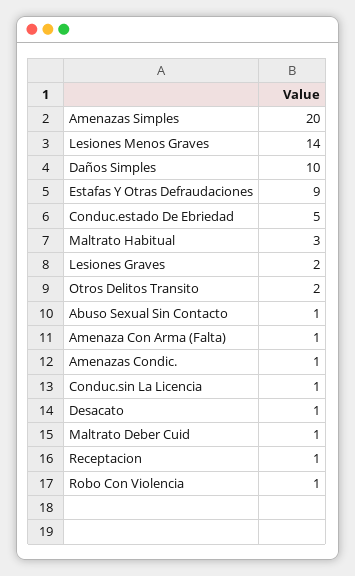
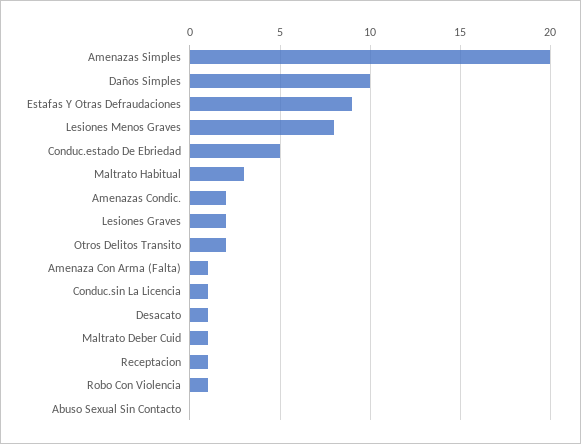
  {
    "Amenazas Simples": 20,
-   "Lesiones Menos Graves": 14,
+   "Lesiones Menos Graves": 8,
    "Daños Simples": 10,
    "Estafas Y Otras Defraudaciones": 9,
    "Conduc.estado De Ebriedad": 5,
    "Maltrato Habitual": 3,
    "Lesiones Graves": 2,
    "Otros Delitos Transito": 2,
-   "Abuso Sexual Sin Contacto": 1,
+   "Abuso Sexual Sin Contacto": 0,
    "Amenaza Con Arma (Falta)": 1,
-   "Amenazas Condic.": 1,
+   "Amenazas Condic.": 2,
    "Conduc.sin La Licencia": 1,
    "Desacato": 1,
    "Maltrato Deber Cuid": 1,
    "Receptacion": 1,
    "Robo Con Violencia": 1
  }

